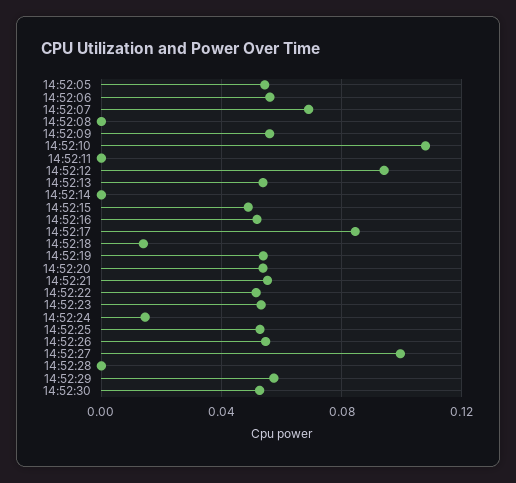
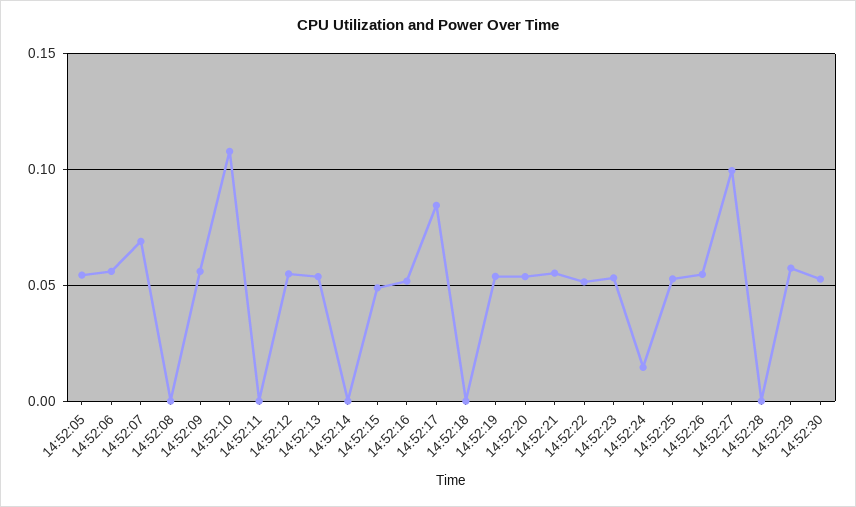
  {
    "14:52:05": 0.055,
    "14:52:06": 0.055,
    "14:52:07": 0.07,
    "14:52:08": 0,
    "14:52:09": 0.055,
    "14:52:10": 0.11,
    "14:52:11": 0,
-   "14:52:12": 0.095,
+   "14:52:12": 0.055,
    "14:52:13": 0.055,
    "14:52:14": 0,
    "14:52:15": 0.05,
    "14:52:16": 0.05,
    "14:52:17": 0.085,
-   "14:52:18": 0.015,
+   "14:52:18": 0,
    "14:52:19": 0.055,
    "14:52:20": 0.055,
    "14:52:21": 0.055,
    "14:52:22": 0.05,
    "14:52:23": 0.055,
    "14:52:24": 0.015,
    "14:52:25": 0.055,
    "14:52:26": 0.055,
    "14:52:27": 0.1,
    "14:52:28": 0,
    "14:52:29": 0.055,
    "14:52:30": 0.055
  }

